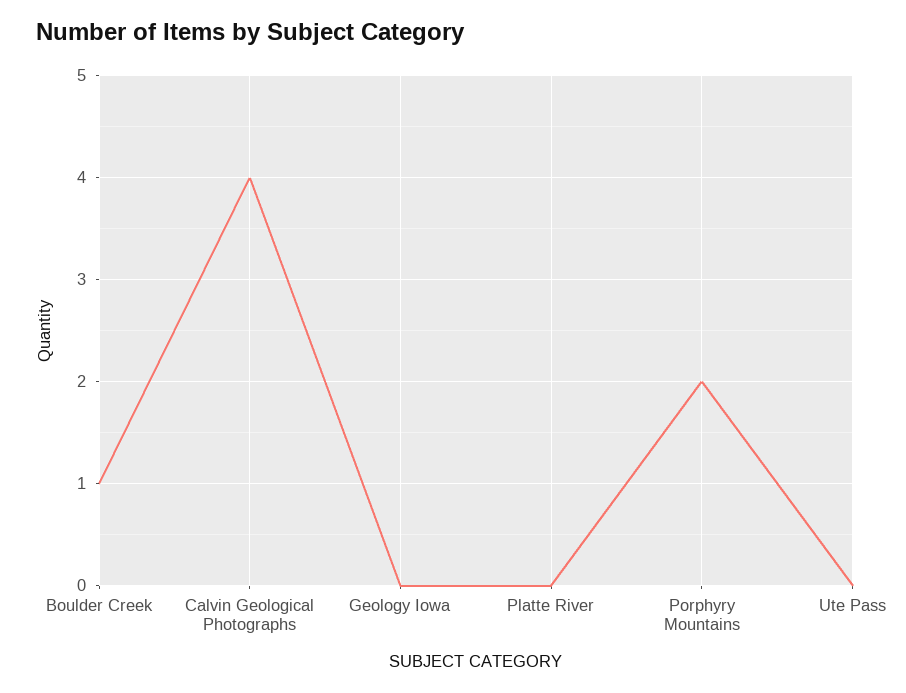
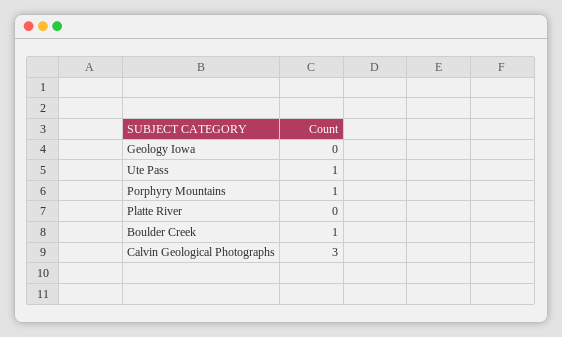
  {
    "Boulder Creek": 1,
-   "Calvin Geological Photographs": 4,
+   "Calvin Geological Photographs": 3,
    "Geology Iowa": 0,
    "Platte River": 0,
-   "Porphyry Mountains": 2,
+   "Porphyry Mountains": 1,
-   "Ute Pass": 0
+   "Ute Pass": 1
  }

